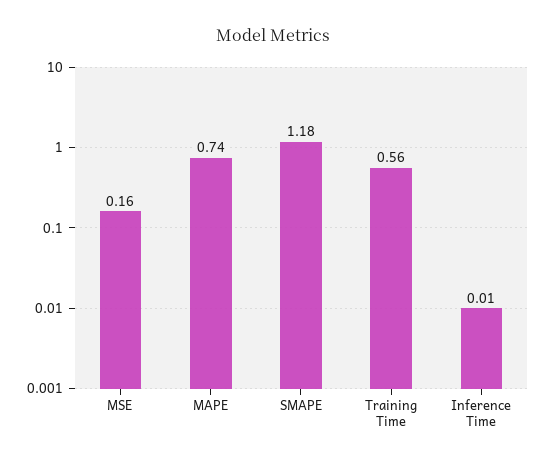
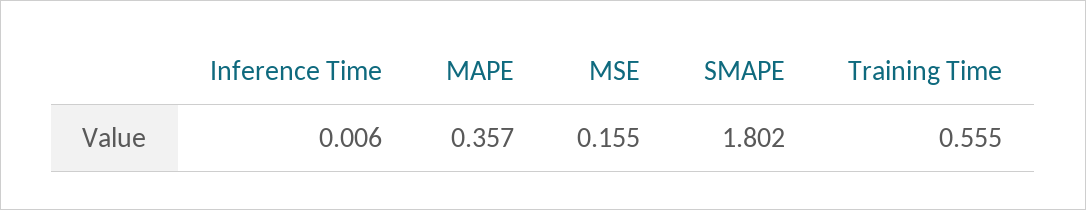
  {
    "MSE": 0.155,
-   "MAPE": 0.74,
+   "MAPE": 0.357,
-   "SMAPE": 1.18,
+   "SMAPE": 1.802,
    "Training Time": 0.555,
    "Inference Time": 0.006
  }

